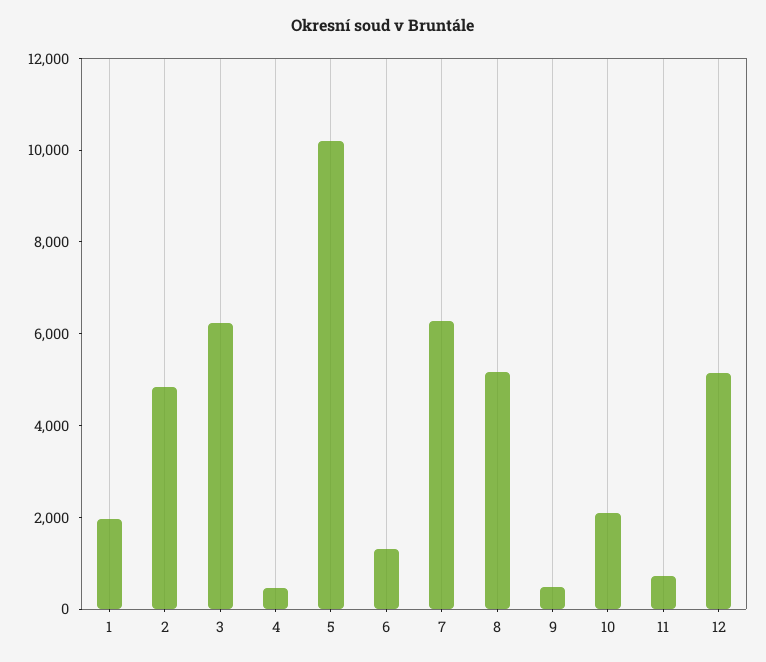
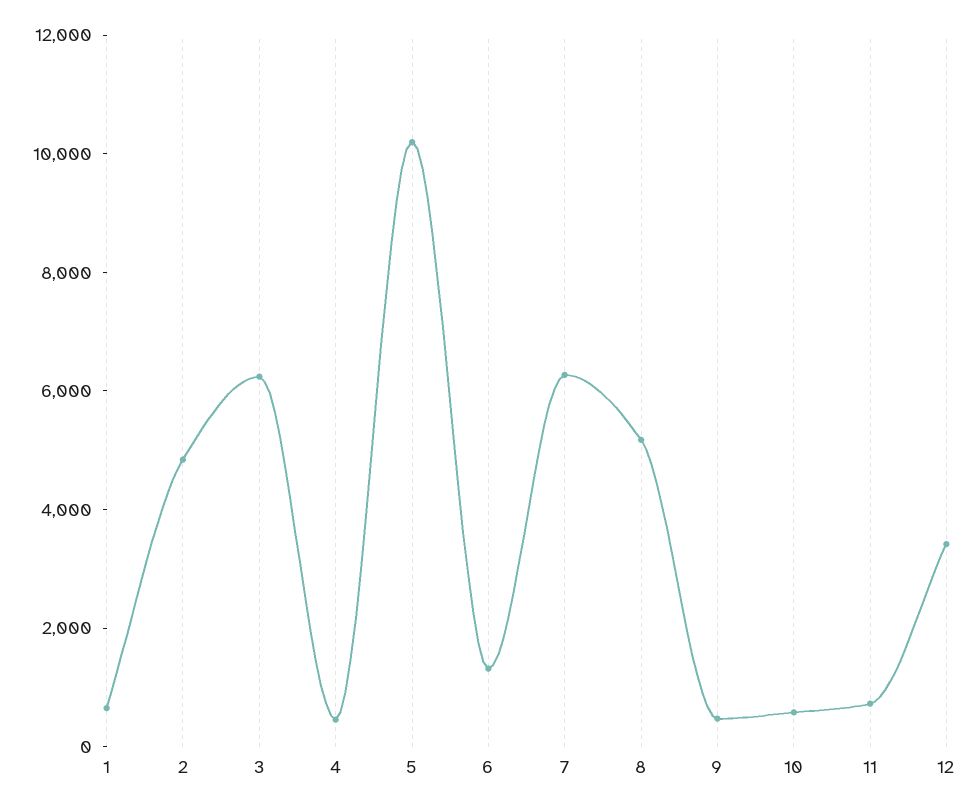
  {
-   "1": 2000,
+   "1": 500,
    "2": 5000,
    "3": 6000,
    "4": 500,
    "5": 10000,
    "6": 1500,
    "7": 6500,
    "8": 5000,
    "9": 500,
-   "10": 2000,
+   "10": 500,
    "11": 500,
-   "12": 5000
+   "12": 3500
  }

